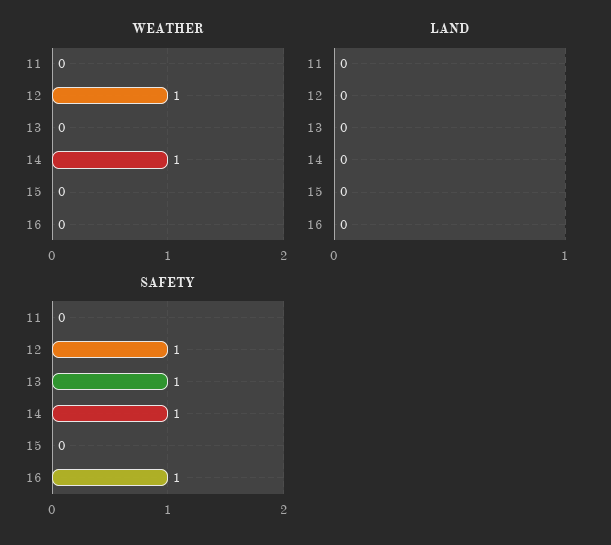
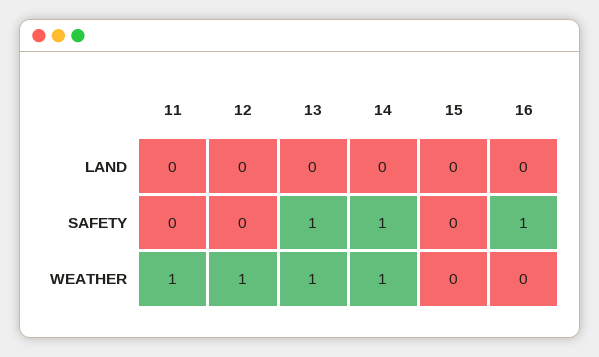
  {
    "WEATHER": {
-     "11": 0,
+     "11": 1,
      "12": 1,
-     "13": 0,
+     "13": 1,
      "14": 1,
      "15": 0,
      "16": 0
    },
    "LAND": {
      "11": 0,
      "12": 0,
      "13": 0,
      "14": 0,
      "15": 0,
      "16": 0
    },
    "SAFETY": {
      "11": 0,
-     "12": 1,
+     "12": 0,
      "13": 1,
      "14": 1,
      "15": 0,
      "16": 1
    }
  }

